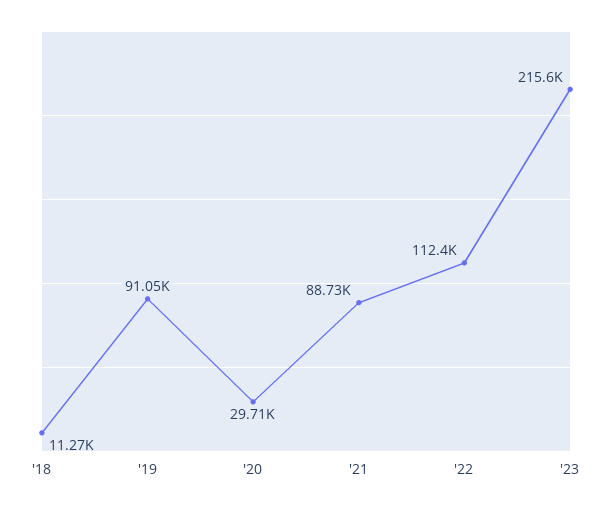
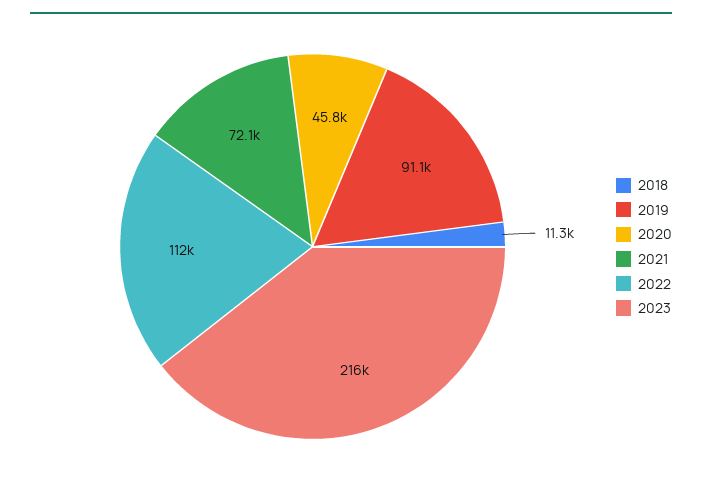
  {
    "'18": 11270,
    "'19": 91050,
-   "'20": 29710,
+   "'20": 45800,
-   "'21": 88730,
+   "'21": 72100,
    "'22": 112400,
    "'23": 215600
  }

